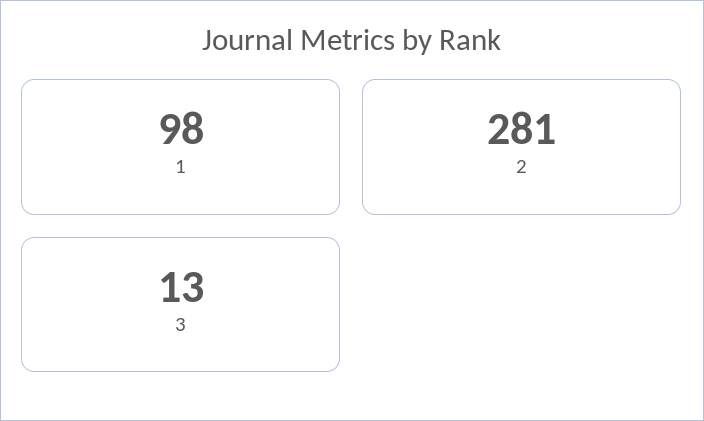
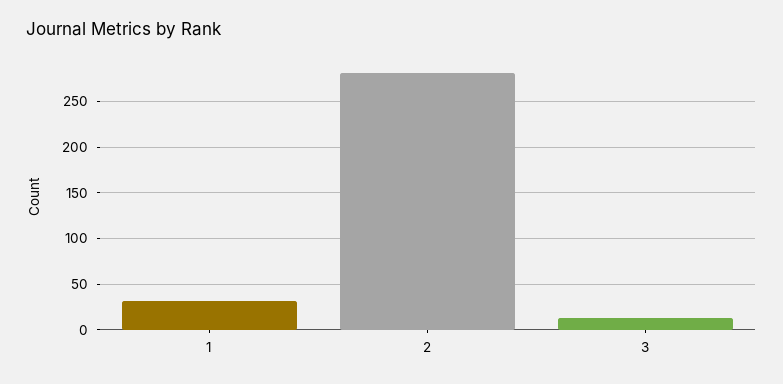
  {
-   "1": 98,
+   "1": 30,
    "2": 281,
    "3": 13
  }

